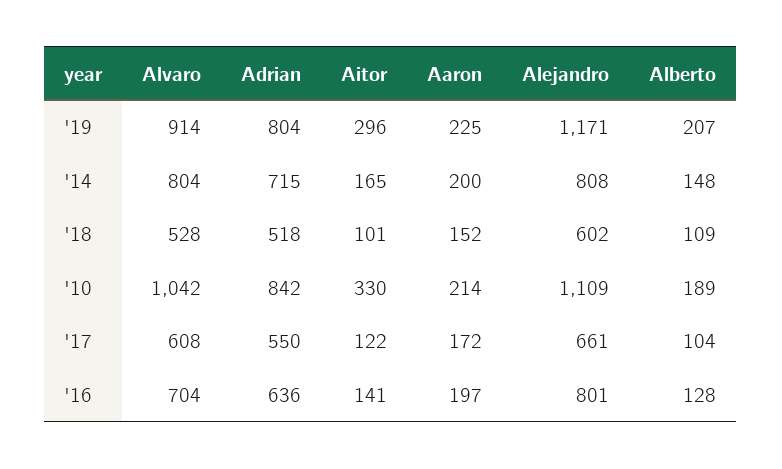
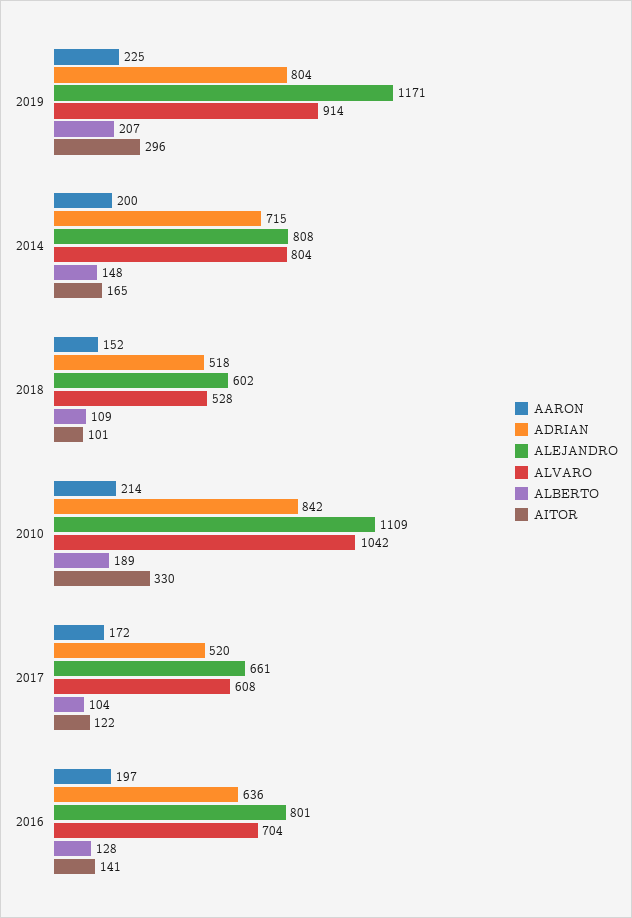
  {
    "Alvaro": {
      "'19": 914,
      "'14": 804,
      "'18": 528,
      "'10": 1042,
      "'17": 608,
      "'16": 704
    },
    "Adrian": {
      "'19": 804,
      "'14": 715,
      "'18": 518,
      "'10": 842,
-     "'17": 550,
+     "'17": 520,
      "'16": 636
    },
    "Aitor": {
      "'19": 296,
      "'14": 165,
      "'18": 101,
      "'10": 330,
      "'17": 122,
      "'16": 141
    },
    "Aaron": {
      "'19": 225,
      "'14": 200,
      "'18": 152,
      "'10": 214,
      "'17": 172,
      "'16": 197
    },
    "Alejandro": {
      "'19": 1171,
      "'14": 808,
      "'18": 602,
      "'10": 1109,
      "'17": 661,
      "'16": 801
    },
    "Alberto": {
      "'19": 207,
      "'14": 148,
      "'18": 109,
      "'10": 189,
      "'17": 104,
      "'16": 128
    }
  }

